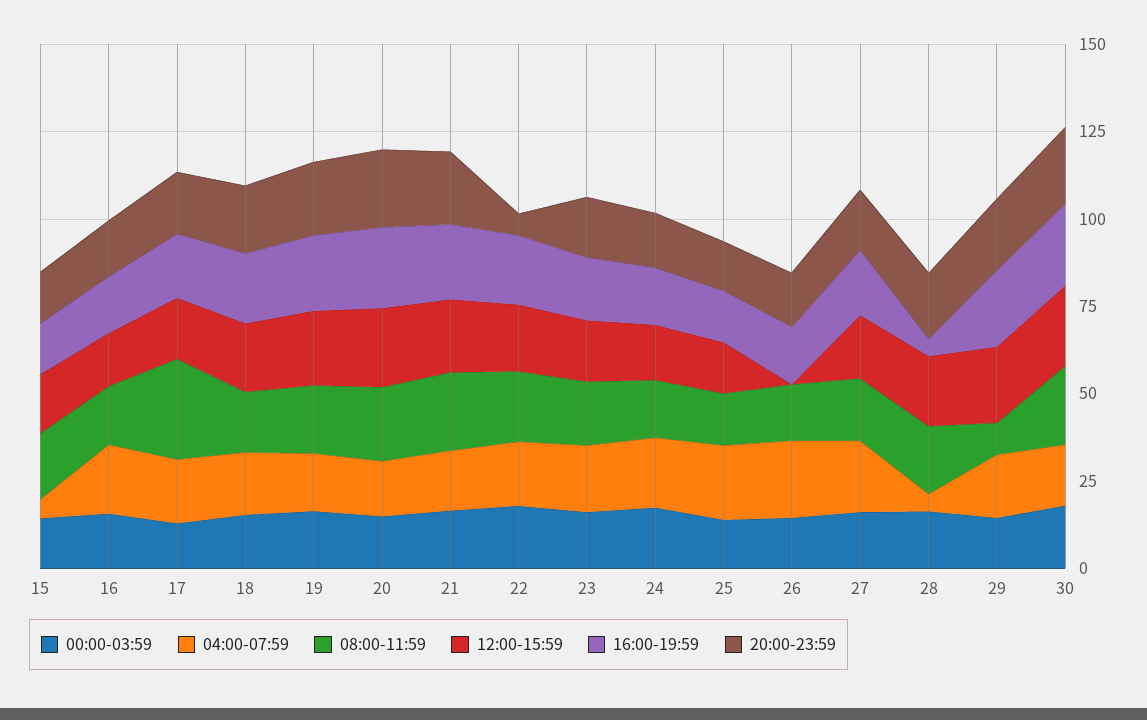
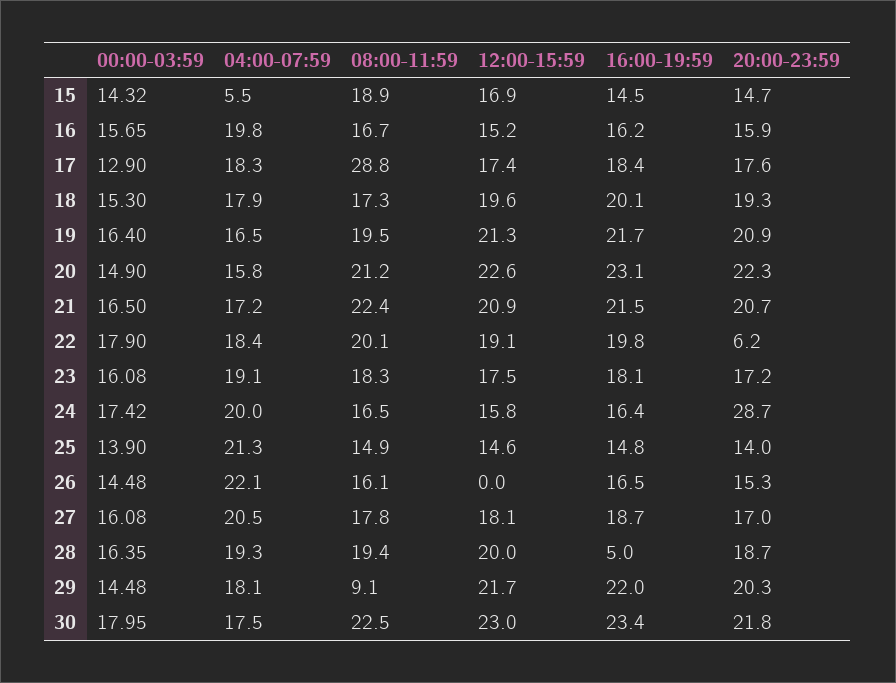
  {
    "00:00-03:59": {
      "15": 14.32,
      "16": 15.65,
      "17": 12.9,
      "18": 15.3,
      "19": 16.4,
      "20": 14.9,
      "21": 16.5,
      "22": 17.9,
      "23": 16.08,
      "24": 17.42,
      "25": 13.9,
      "26": 14.48,
      "27": 16.08,
      "28": 16.35,
      "29": 14.48,
      "30": 17.95
    },
    "04:00-07:59": {
      "15": 5.5,
      "16": 19.8,
      "17": 18.3,
      "18": 17.9,
      "19": 16.5,
      "20": 15.8,
      "21": 17.2,
      "22": 18.4,
      "23": 19.1,
      "24": 20,
      "25": 21.3,
      "26": 22.1,
      "27": 20.5,
-     "28": 5,
+     "28": 19.3,
      "29": 18.1,
      "30": 17.5
    },
    "08:00-11:59": {
      "15": 18.9,
      "16": 16.7,
      "17": 28.8,
      "18": 17.3,
      "19": 19.5,
      "20": 21.2,
      "21": 22.4,
      "22": 20.1,
      "23": 18.3,
      "24": 16.5,
      "25": 14.9,
      "26": 16.1,
      "27": 17.8,
      "28": 19.4,
      "29": 9.1,
      "30": 22.5
    },
    "12:00-15:59": {
      "15": 16.9,
      "16": 15.2,
      "17": 17.4,
      "18": 19.6,
      "19": 21.3,
      "20": 22.6,
      "21": 20.9,
      "22": 19.1,
      "23": 17.5,
      "24": 15.8,
      "25": 14.6,
      "26": 0,
      "27": 18.1,
      "28": 20,
      "29": 21.7,
      "30": 23
    },
    "16:00-19:59": {
      "15": 14.5,
      "16": 16.2,
      "17": 18.4,
      "18": 20.1,
      "19": 21.7,
      "20": 23.1,
      "21": 21.5,
      "22": 19.8,
      "23": 18.1,
      "24": 16.4,
      "25": 14.8,
      "26": 16.5,
      "27": 18.7,
      "28": 5,
      "29": 22,
      "30": 23.4
    },
    "20:00-23:59": {
      "15": 14.7,
      "16": 15.9,
      "17": 17.6,
      "18": 19.3,
      "19": 20.9,
      "20": 22.3,
      "21": 20.7,
      "22": 6.2,
      "23": 17.2,
-     "24": 15,
+     "24": 28.7,
      "25": 14,
      "26": 15.3,
      "27": 17,
      "28": 18.7,
      "29": 20.3,
      "30": 21.8
    }
  }

